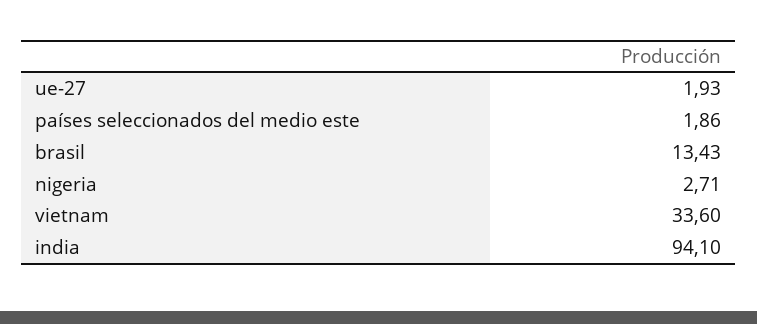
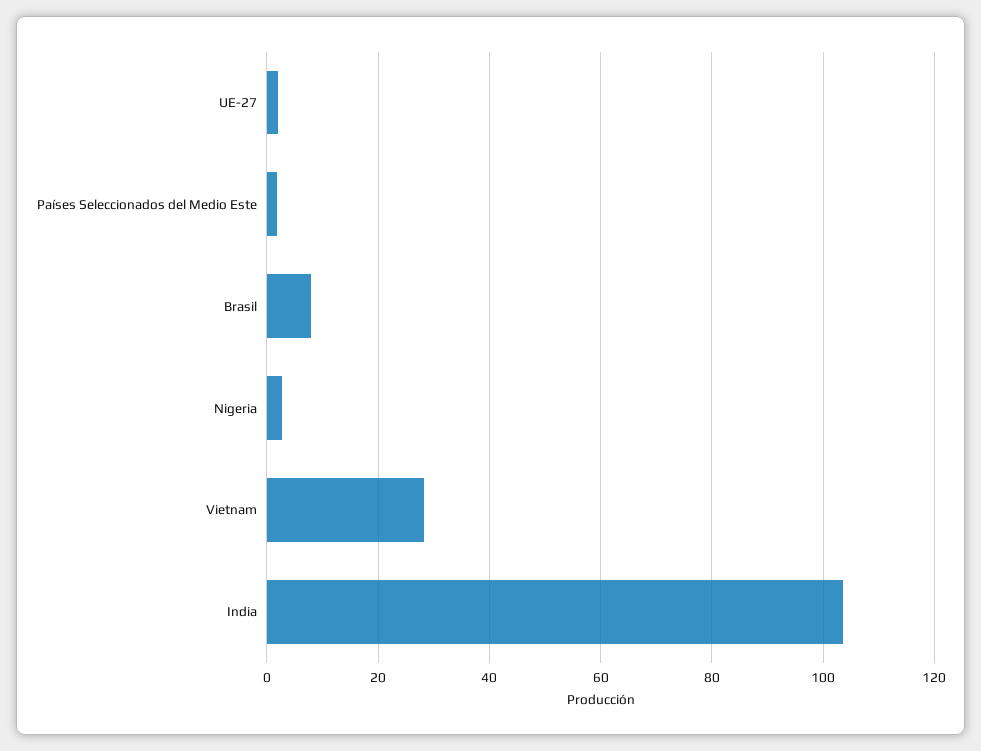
  {
    "ue-27": 1.93,
    "países seleccionados del medio este": 1.86,
-   "brasil": 13.43,
+   "brasil": 8,
    "nigeria": 2.71,
-   "vietnam": 33.6,
+   "vietnam": 28,
-   "india": 94.1
+   "india": 104
  }

